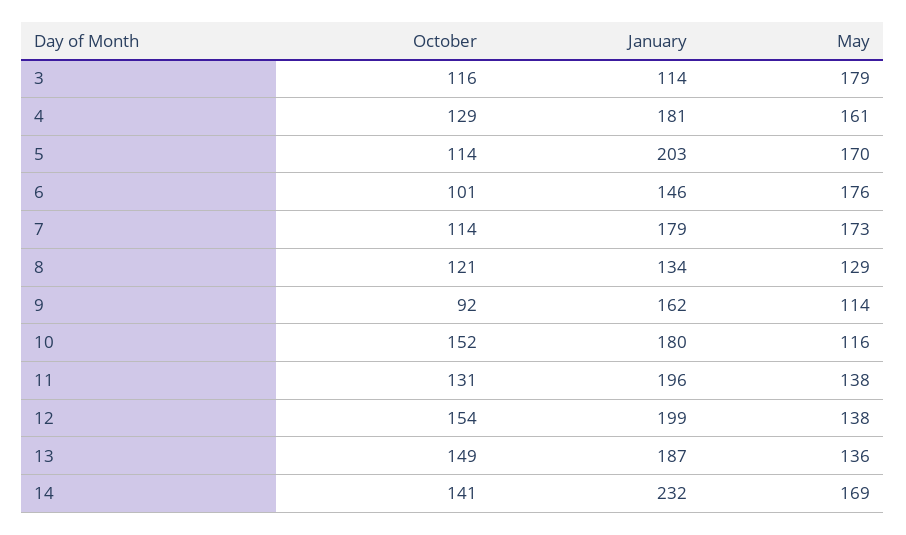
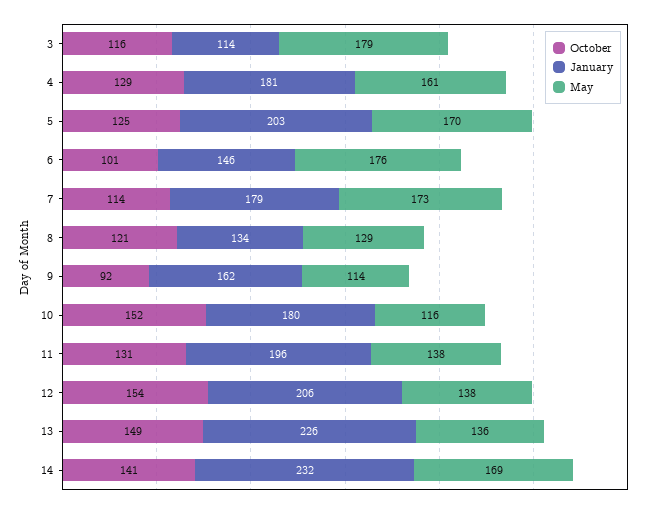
  {
    "October": {
      "3": 116,
      "4": 129,
-     "5": 114,
+     "5": 125,
      "6": 101,
      "7": 114,
      "8": 121,
      "9": 92,
      "10": 152,
      "11": 131,
      "12": 154,
      "13": 149,
      "14": 141
    },
    "January": {
      "3": 114,
      "4": 181,
      "5": 203,
      "6": 146,
      "7": 179,
      "8": 134,
      "9": 162,
      "10": 180,
      "11": 196,
-     "12": 199,
+     "12": 206,
-     "13": 187,
+     "13": 226,
      "14": 232
    },
    "May": {
      "3": 179,
      "4": 161,
      "5": 170,
      "6": 176,
      "7": 173,
      "8": 129,
      "9": 114,
      "10": 116,
      "11": 138,
      "12": 138,
      "13": 136,
      "14": 169
    }
  }

